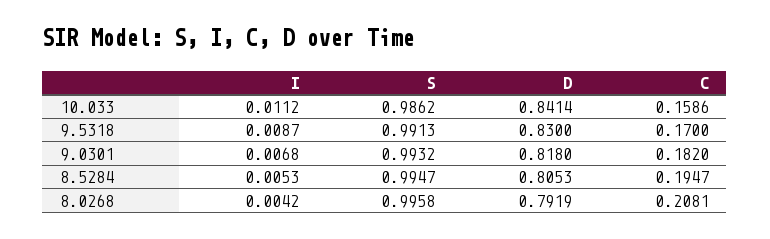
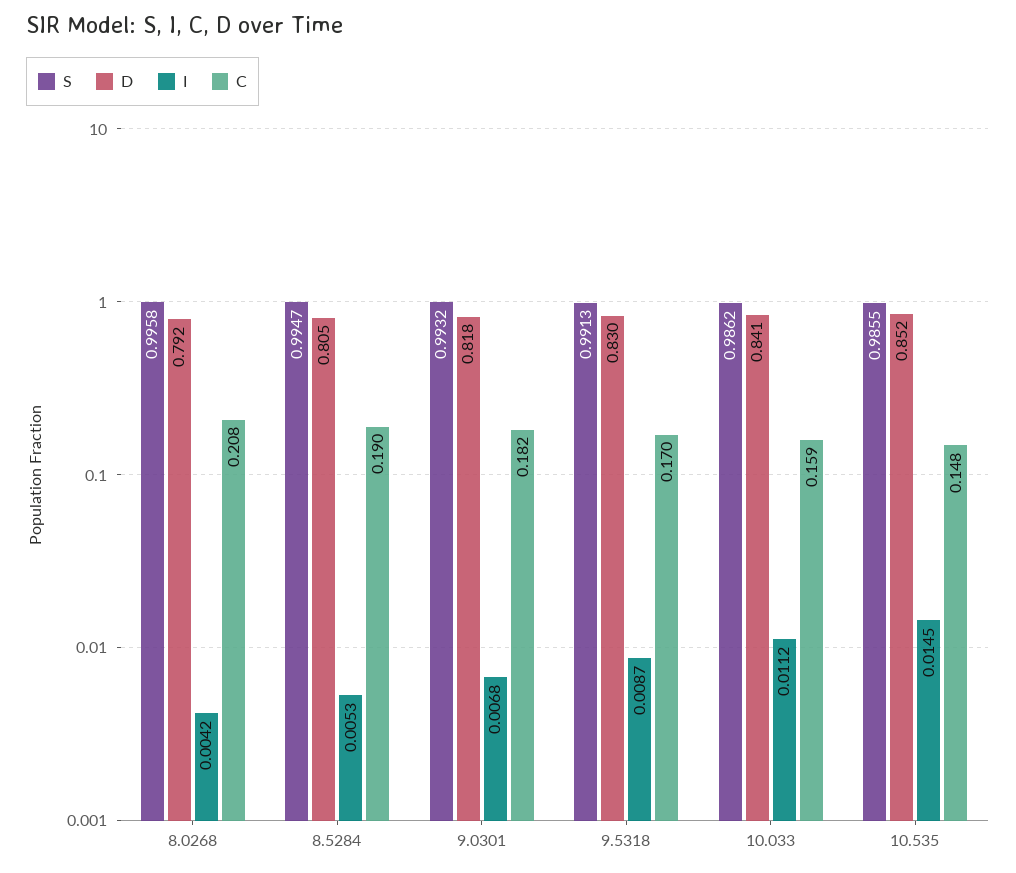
  {
    "I": {
      "10.033": 0.0112,
      "9.5318": 0.0087,
      "9.0301": 0.0068,
      "8.5284": 0.0053,
-     "8.0268": 0.0042
+     "8.0268": 0.0042,
+     "10.535": 0.0145
    },
    "S": {
      "10.033": 0.9862,
      "9.5318": 0.9913,
      "9.0301": 0.9932,
      "8.5284": 0.9947,
-     "8.0268": 0.9958
+     "8.0268": 0.9958,
+     "10.535": 0.9855
    },
    "D": {
      "10.033": 0.8414,
      "9.5318": 0.83,
      "9.0301": 0.818,
      "8.5284": 0.8053,
-     "8.0268": 0.7919
+     "8.0268": 0.7919,
+     "10.535": 0.852
    },
    "C": {
      "10.033": 0.1586,
      "9.5318": 0.17,
      "9.0301": 0.182,
-     "8.5284": 0.1947,
+     "8.5284": 0.19,
-     "8.0268": 0.2081
+     "8.0268": 0.2081,
+     "10.535": 0.148
    }
  }

